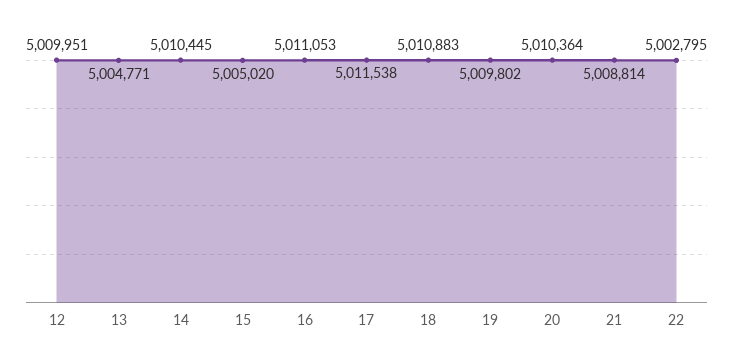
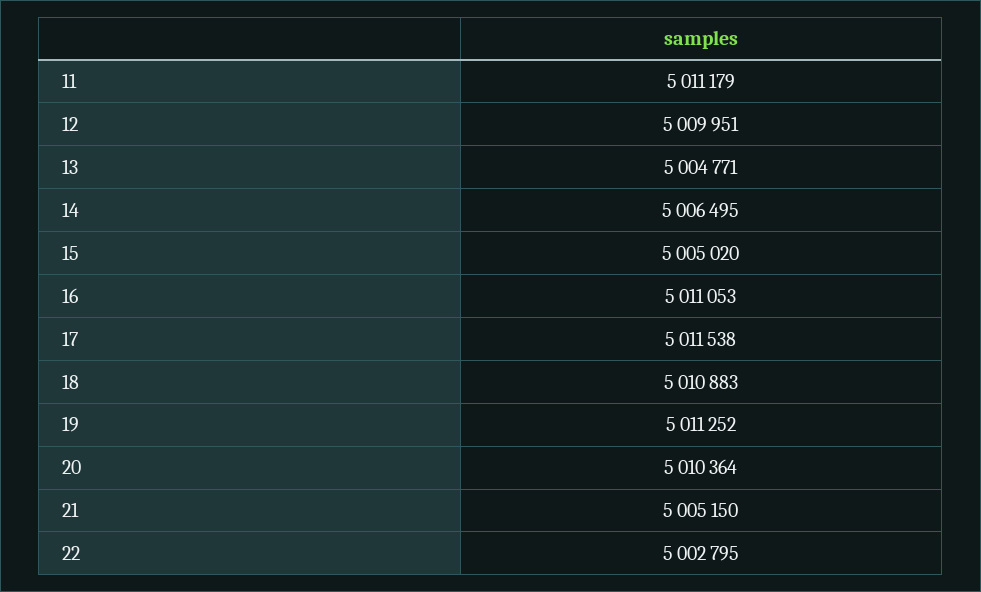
  {
    "12": 5009951,
    "13": 5004771,
-   "14": 5010445,
+   "14": 5006495,
    "15": 5005020,
    "16": 5011053,
    "17": 5011538,
    "18": 5010883,
-   "19": 5009802,
+   "19": 5011252,
    "20": 5010364,
-   "21": 5008814,
+   "21": 5005150,
-   "22": 5002795
+   "22": 5002795,
+   "11": 5011179
  }

